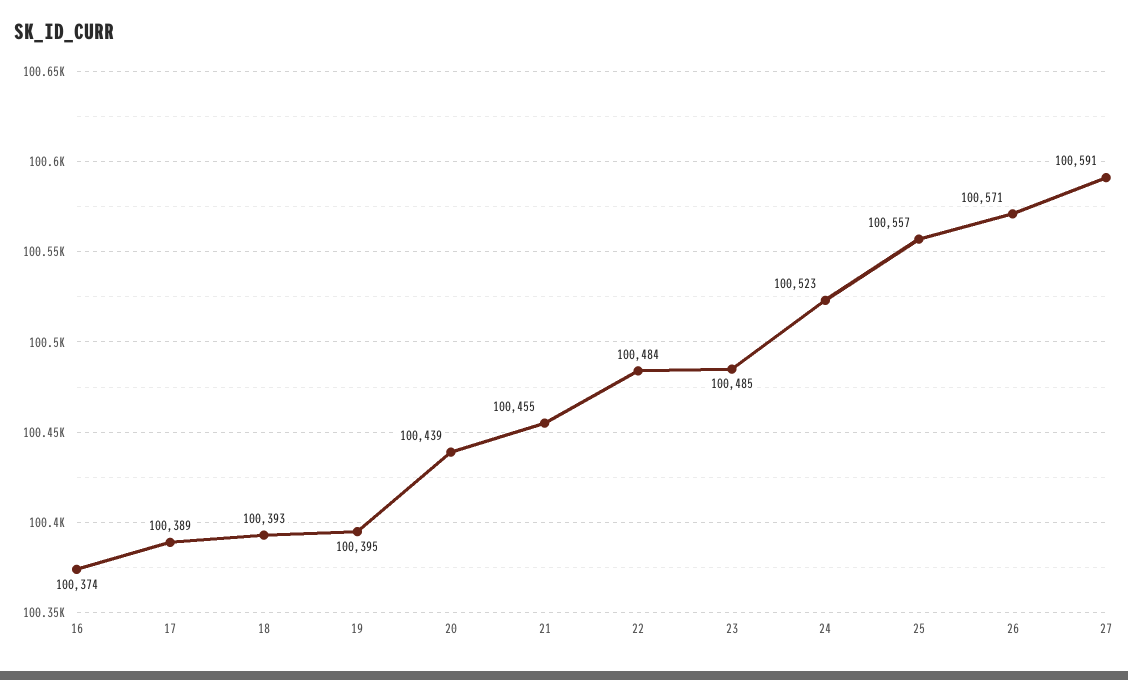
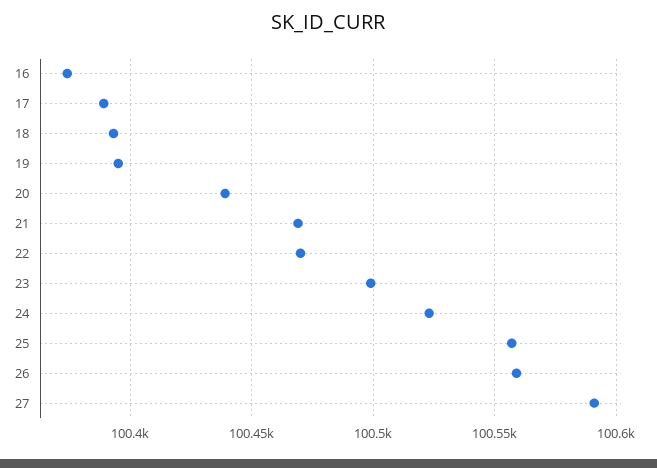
  {
    "16": 100374,
    "17": 100389,
    "18": 100393,
    "19": 100395,
    "20": 100439,
-   "21": 100455,
+   "21": 100470,
-   "22": 100484,
+   "22": 100470,
-   "23": 100485,
+   "23": 100500,
    "24": 100523,
    "25": 100557,
-   "26": 100571,
+   "26": 100560,
    "27": 100591
  }

